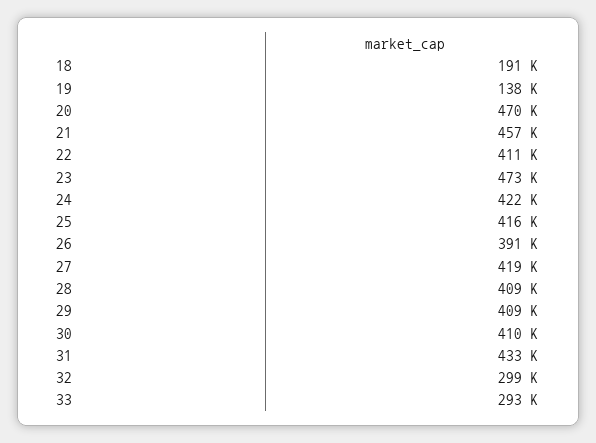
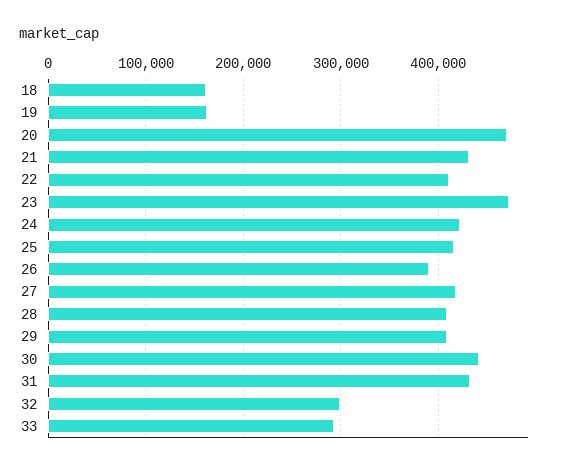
  {
-   "18": 191000,
+   "18": 160000,
-   "19": 138000,
+   "19": 160000,
    "20": 470000,
-   "21": 457000,
+   "21": 430000,
    "22": 411000,
    "23": 473000,
    "24": 422000,
    "25": 416000,
    "26": 391000,
    "27": 419000,
    "28": 409000,
    "29": 409000,
-   "30": 410000,
+   "30": 440000,
    "31": 433000,
    "32": 299000,
    "33": 293000
  }

